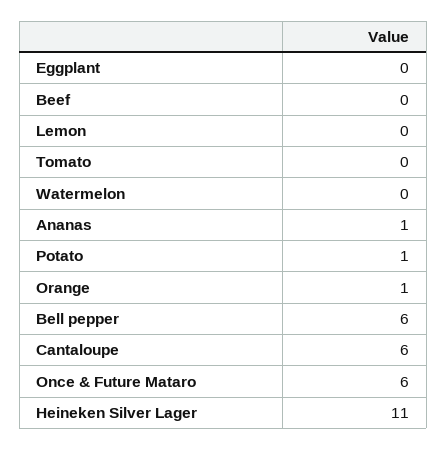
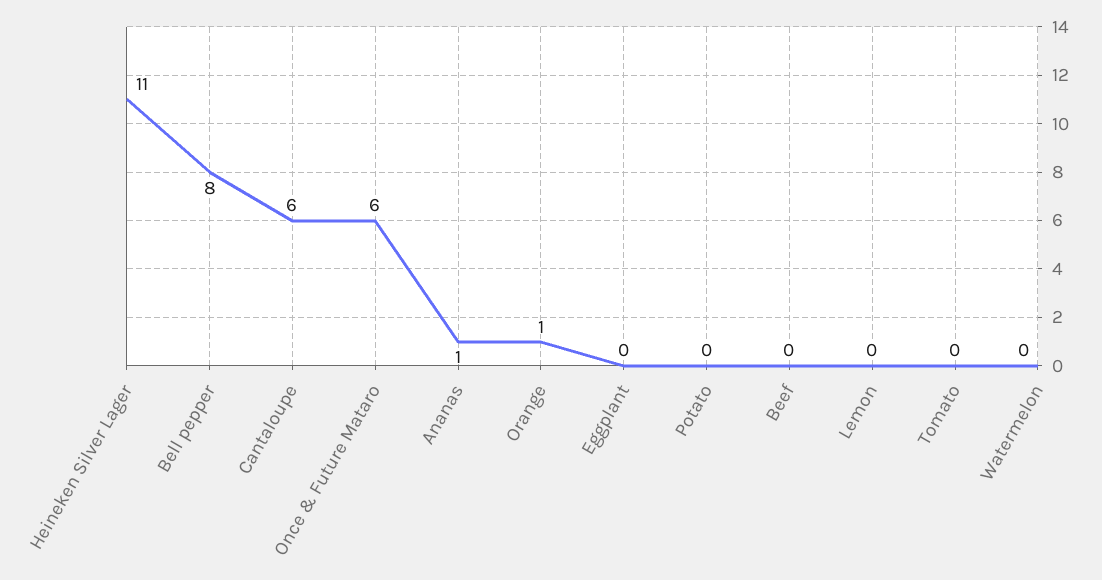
  {
    "Eggplant": 0,
    "Beef": 0,
    "Lemon": 0,
    "Tomato": 0,
    "Watermelon": 0,
    "Ananas": 1,
-   "Potato": 1,
+   "Potato": 0,
    "Orange": 1,
-   "Bell pepper": 6,
+   "Bell pepper": 8,
    "Cantaloupe": 6,
    "Once & Future Mataro": 6,
    "Heineken Silver Lager": 11
  }

